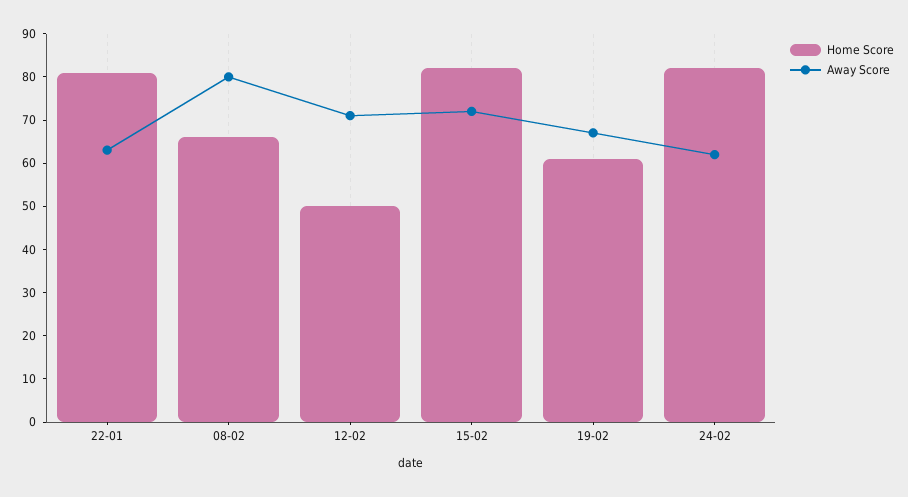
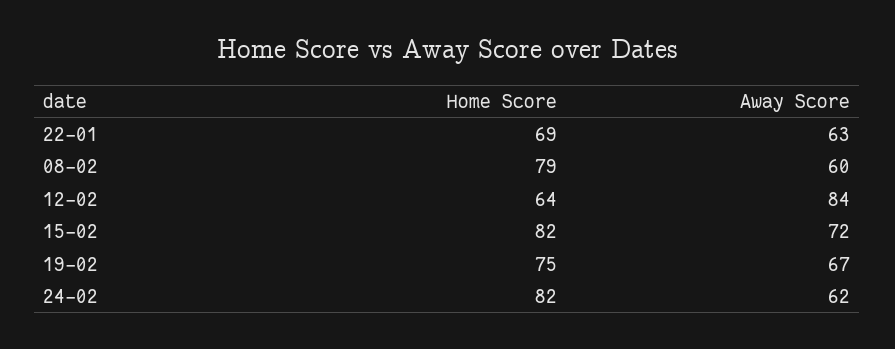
  {
    "Home Score": {
-     "22-01": 80,
+     "22-01": 69,
-     "08-02": 65,
+     "08-02": 79,
-     "12-02": 50,
+     "12-02": 64,
      "15-02": 82,
-     "19-02": 60,
+     "19-02": 75,
      "24-02": 82
    },
    "Away Score": {
      "22-01": 63,
-     "08-02": 80,
+     "08-02": 60,
-     "12-02": 70,
+     "12-02": 84,
      "15-02": 72,
      "19-02": 67,
      "24-02": 62
    }
  }

